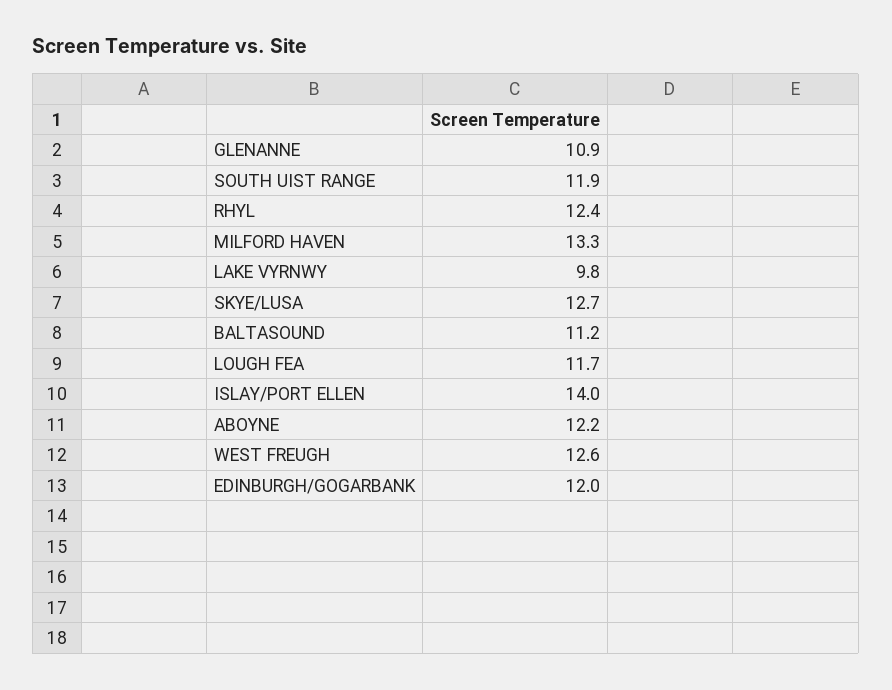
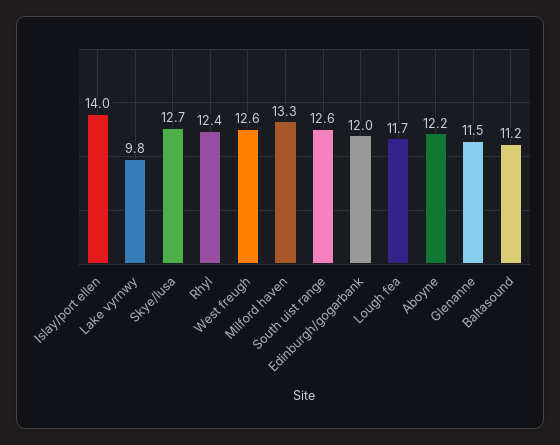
  {
-   "GLENANNE": 10.9,
+   "GLENANNE": 11.5,
-   "SOUTH UIST RANGE": 11.9,
+   "SOUTH UIST RANGE": 12.6,
    "RHYL": 12.4,
    "MILFORD HAVEN": 13.3,
    "LAKE VYRNWY": 9.8,
    "SKYE/LUSA": 12.7,
    "BALTASOUND": 11.2,
    "LOUGH FEA": 11.7,
    "ISLAY/PORT ELLEN": 14,
    "ABOYNE": 12.2,
    "WEST FREUGH": 12.6,
    "EDINBURGH/GOGARBANK": 12
  }

